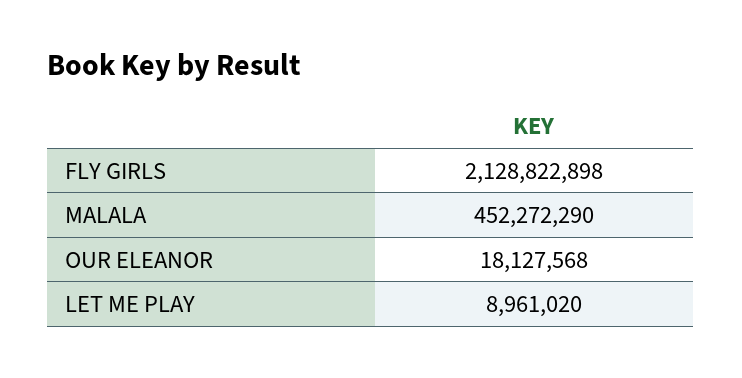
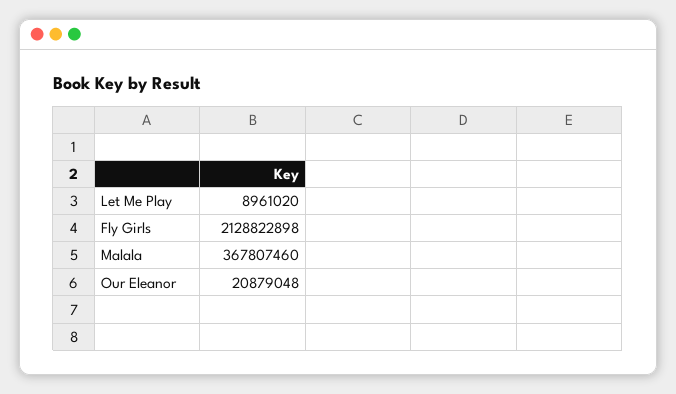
  {
    "FLY GIRLS": 2128822898,
-   "MALALA": 452272290,
+   "MALALA": 367807460,
-   "OUR ELEANOR": 18127568,
+   "OUR ELEANOR": 20879048,
    "LET ME PLAY": 8961020
  }

